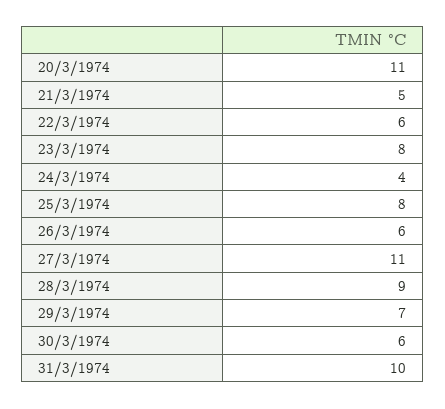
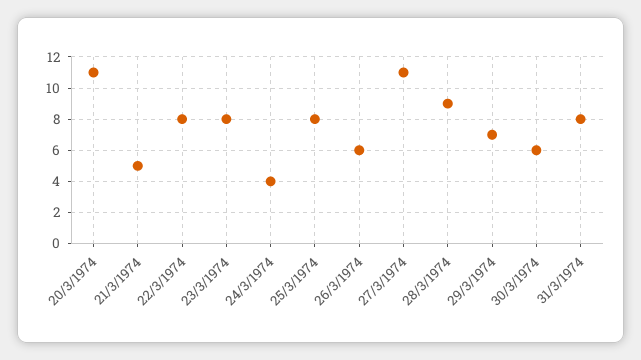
  {
    "20/3/1974": 11,
    "21/3/1974": 5,
-   "22/3/1974": 6,
+   "22/3/1974": 8,
    "23/3/1974": 8,
    "24/3/1974": 4,
    "25/3/1974": 8,
    "26/3/1974": 6,
    "27/3/1974": 11,
    "28/3/1974": 9,
    "29/3/1974": 7,
    "30/3/1974": 6,
-   "31/3/1974": 10
+   "31/3/1974": 8
  }

